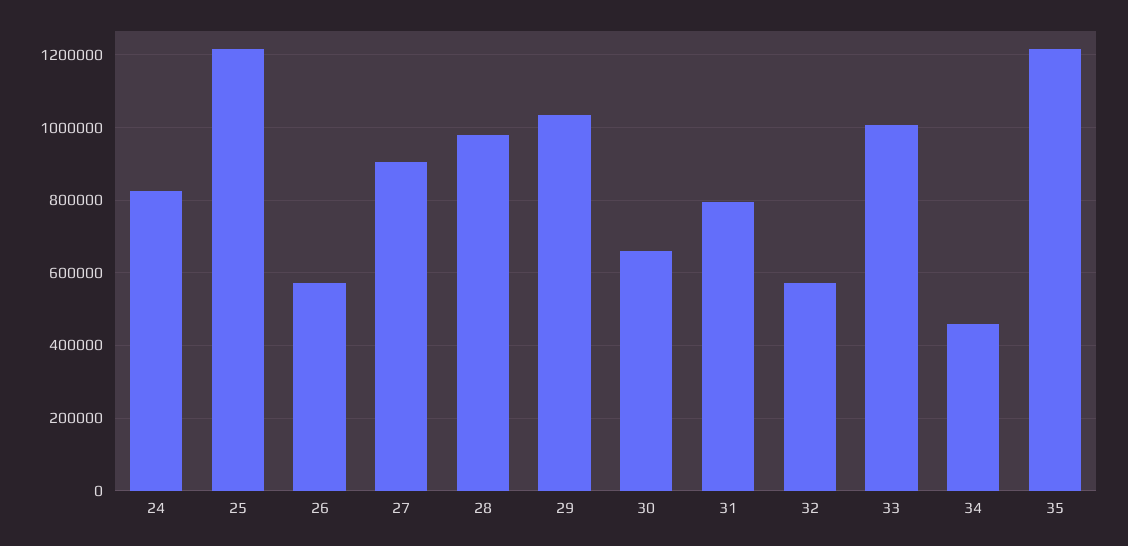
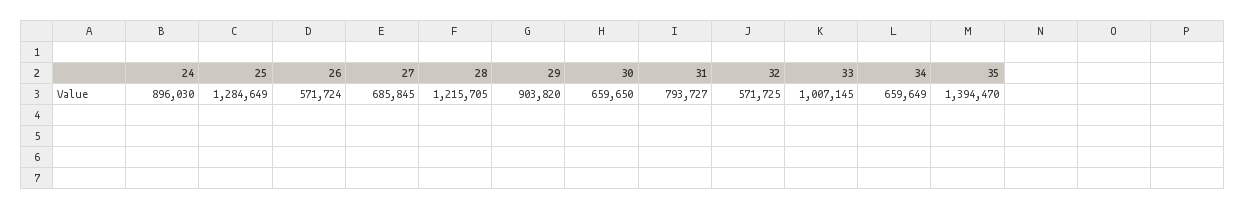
  {
-   "24": 820000,
+   "24": 896030,
-   "25": 1220000,
+   "25": 1284649,
    "26": 571724,
-   "27": 900000,
+   "27": 685845,
-   "28": 980000,
+   "28": 1215705,
-   "29": 1040000,
+   "29": 903820,
    "30": 659650,
    "31": 793727,
    "32": 571725,
    "33": 1007145,
-   "34": 460000,
+   "34": 659649,
-   "35": 1220000
+   "35": 1394470
  }

